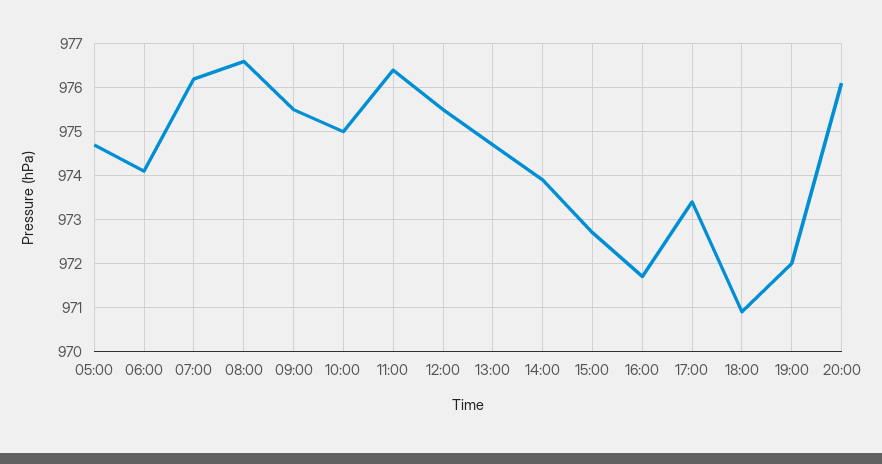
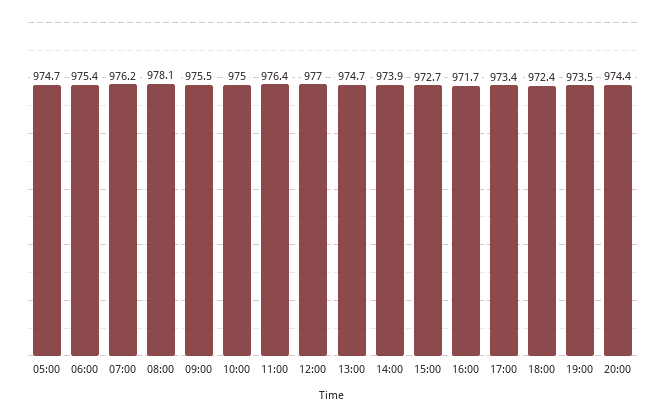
  {
    "05:00": 974.7,
-   "06:00": 974,
+   "06:00": 975.4,
    "07:00": 976.2,
-   "08:00": 976.5,
+   "08:00": 978.1,
    "09:00": 975.5,
    "10:00": 975,
    "11:00": 976.4,
-   "12:00": 975.5,
+   "12:00": 977,
    "13:00": 974.7,
    "14:00": 973.9,
    "15:00": 972.7,
    "16:00": 971.7,
    "17:00": 973.4,
-   "18:00": 971,
+   "18:00": 972.4,
-   "19:00": 972,
+   "19:00": 973.5,
-   "20:00": 976
+   "20:00": 974.4
  }

